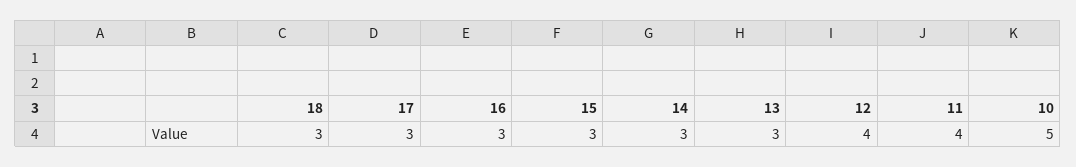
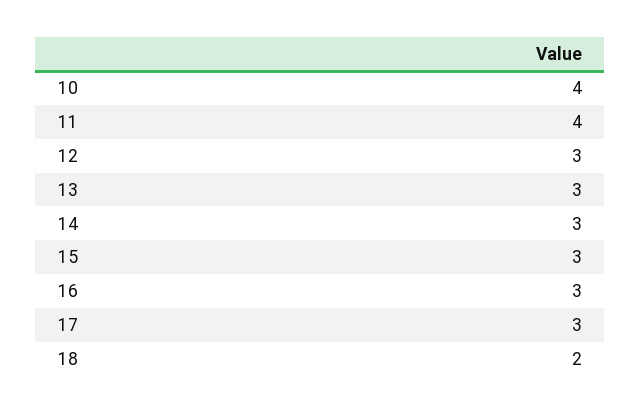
  {
-   "18": 3,
+   "18": 2,
    "17": 3,
    "16": 3,
    "15": 3,
    "14": 3,
    "13": 3,
-   "12": 4,
+   "12": 3,
    "11": 4,
-   "10": 5
+   "10": 4
  }

